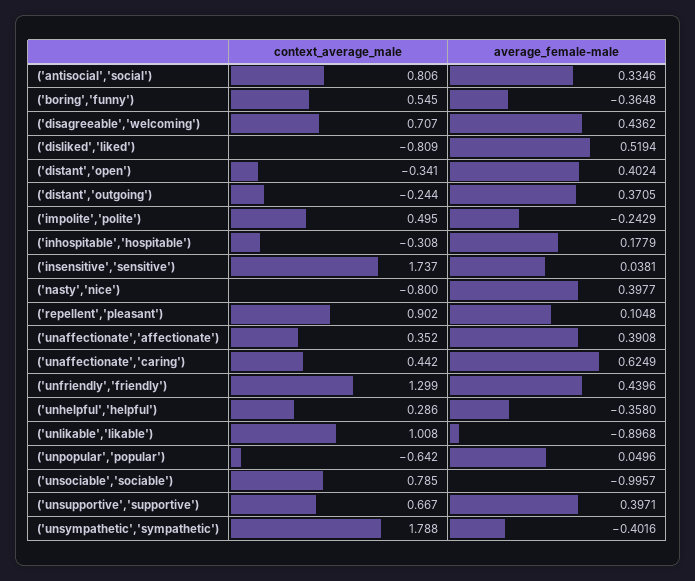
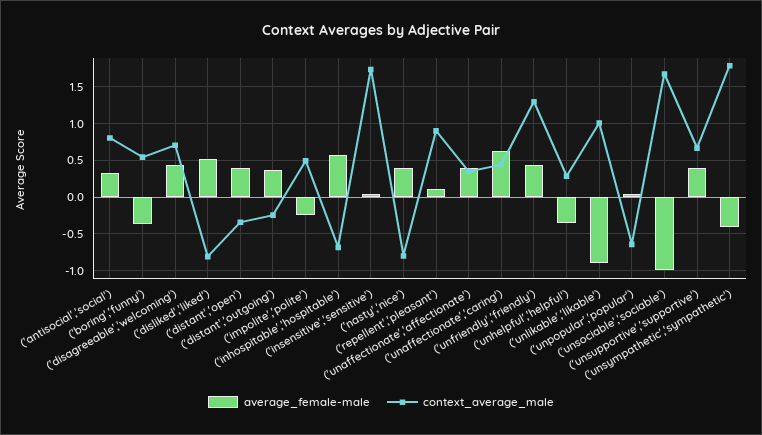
  {
    "context_average_male": {
      "('antisocial','social')": 0.806,
      "('boring','funny')": 0.545,
      "('disagreeable','welcoming')": 0.707,
      "('disliked','liked')": -0.809,
      "('distant','open')": -0.341,
      "('distant','outgoing')": -0.244,
      "('impolite','polite')": 0.495,
-     "('inhospitable','hospitable')": -0.308,
+     "('inhospitable','hospitable')": -0.7,
      "('insensitive','sensitive')": 1.737,
      "('nasty','nice')": -0.8,
      "('repellent','pleasant')": 0.902,
      "('unaffectionate','affectionate')": 0.352,
      "('unaffectionate','caring')": 0.442,
      "('unfriendly','friendly')": 1.299,
      "('unhelpful','helpful')": 0.286,
      "('unlikable','likable')": 1.008,
      "('unpopular','popular')": -0.642,
-     "('unsociable','sociable')": 0.785,
+     "('unsociable','sociable')": 1.7,
      "('unsupportive','supportive')": 0.667,
      "('unsympathetic','sympathetic')": 1.788
    },
    "average_female-male": {
      "('antisocial','social')": 0.3346,
      "('boring','funny')": -0.3648,
      "('disagreeable','welcoming')": 0.4362,
      "('disliked','liked')": 0.5194,
      "('distant','open')": 0.4024,
      "('distant','outgoing')": 0.3705,
      "('impolite','polite')": -0.2429,
-     "('inhospitable','hospitable')": 0.1779,
+     "('inhospitable','hospitable')": 0.6,
      "('insensitive','sensitive')": 0.0381,
      "('nasty','nice')": 0.3977,
      "('repellent','pleasant')": 0.1048,
      "('unaffectionate','affectionate')": 0.3908,
      "('unaffectionate','caring')": 0.6249,
      "('unfriendly','friendly')": 0.4396,
      "('unhelpful','helpful')": -0.358,
      "('unlikable','likable')": -0.8968,
      "('unpopular','popular')": 0.0496,
      "('unsociable','sociable')": -0.9957,
      "('unsupportive','supportive')": 0.3971,
      "('unsympathetic','sympathetic')": -0.4016
    }
  }

